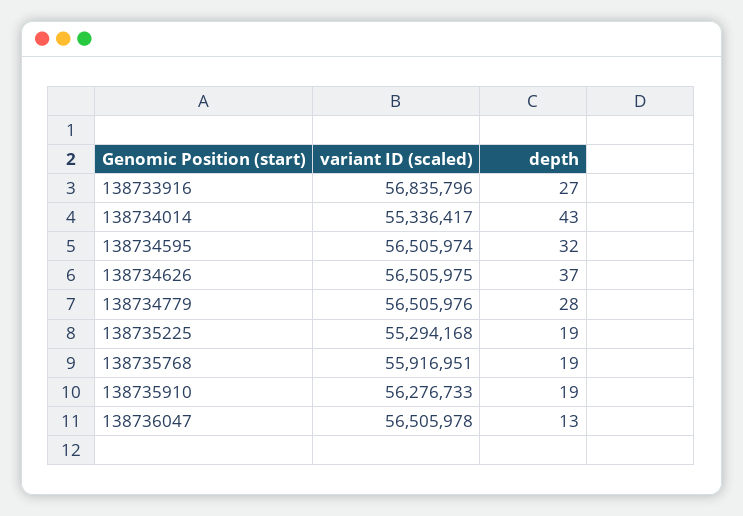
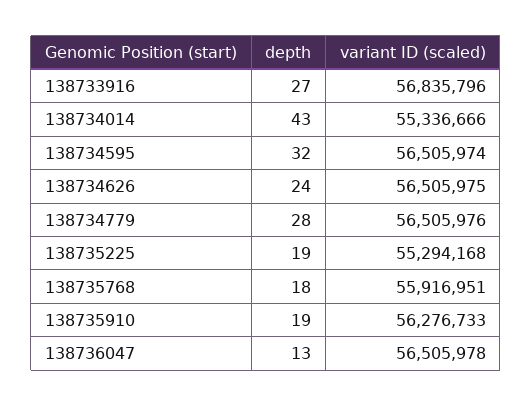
  {
    "variant ID (scaled)": {
      "138733916": 56835796,
-     "138734014": 55336417,
+     "138734014": 55336666,
      "138734595": 56505974,
      "138734626": 56505975,
      "138734779": 56505976,
      "138735225": 55294168,
      "138735768": 55916951,
      "138735910": 56276733,
      "138736047": 56505978
    },
    "depth": {
      "138733916": 27,
      "138734014": 43,
      "138734595": 32,
-     "138734626": 37,
+     "138734626": 24,
      "138734779": 28,
      "138735225": 19,
-     "138735768": 19,
+     "138735768": 18,
      "138735910": 19,
      "138736047": 13
    }
  }

